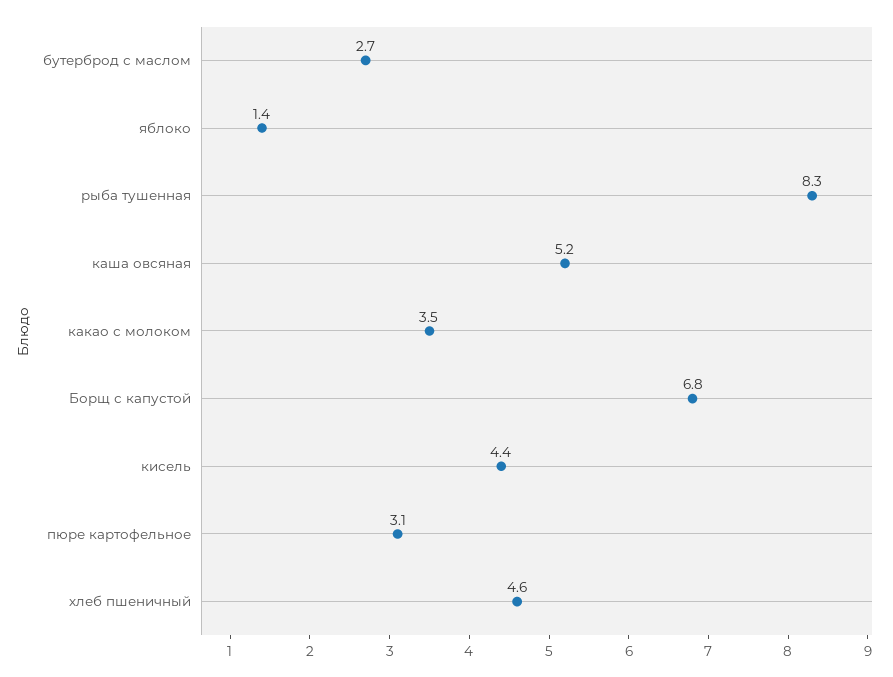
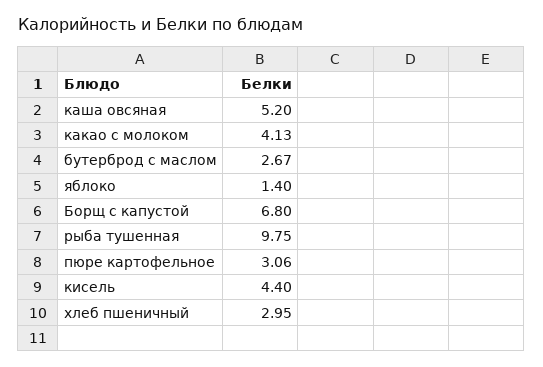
  {
    "бутерброд с маслом": 2.67,
    "яблоко": 1.4,
-   "рыба тушенная": 8.3,
+   "рыба тушенная": 9.75,
    "каша овсяная": 5.2,
-   "какао с молоком": 3.5,
+   "какао с молоком": 4.13,
    "Борщ с капустой": 6.8,
    "кисель": 4.4,
    "пюре картофельное": 3.06,
-   "хлеб пшеничный": 4.6
+   "хлеб пшеничный": 2.95
  }

